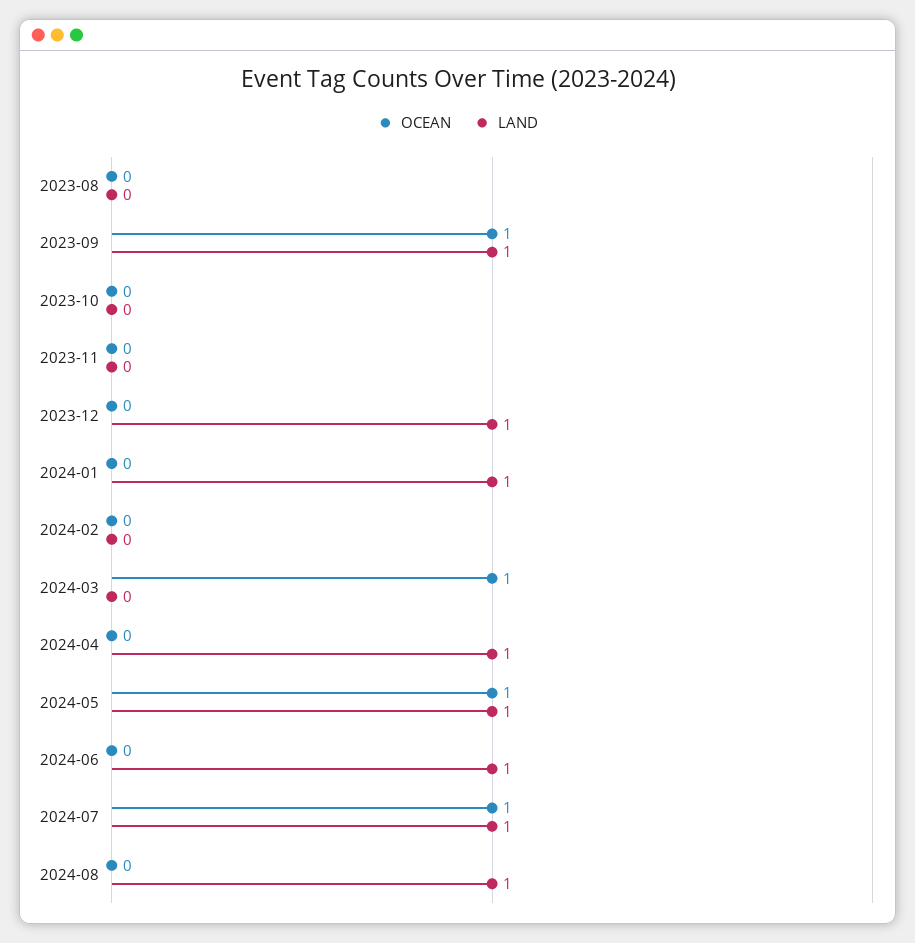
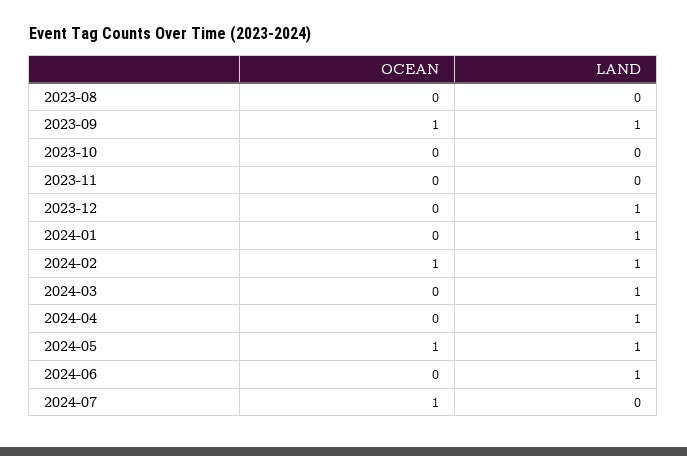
  {
    "OCEAN": {
      "2023-08": 0,
      "2023-09": 1,
      "2023-10": 0,
      "2023-11": 0,
      "2023-12": 0,
      "2024-01": 0,
-     "2024-02": 0,
+     "2024-02": 1,
-     "2024-03": 1,
+     "2024-03": 0,
      "2024-04": 0,
      "2024-05": 1,
      "2024-06": 0,
-     "2024-07": 1,
+     "2024-07": 1
-     "2024-08": 0
    },
    "LAND": {
      "2023-08": 0,
      "2023-09": 1,
      "2023-10": 0,
      "2023-11": 0,
      "2023-12": 1,
      "2024-01": 1,
-     "2024-02": 0,
+     "2024-02": 1,
-     "2024-03": 0,
+     "2024-03": 1,
      "2024-04": 1,
      "2024-05": 1,
      "2024-06": 1,
-     "2024-07": 1,
+     "2024-07": 0
-     "2024-08": 1
    }
  }

